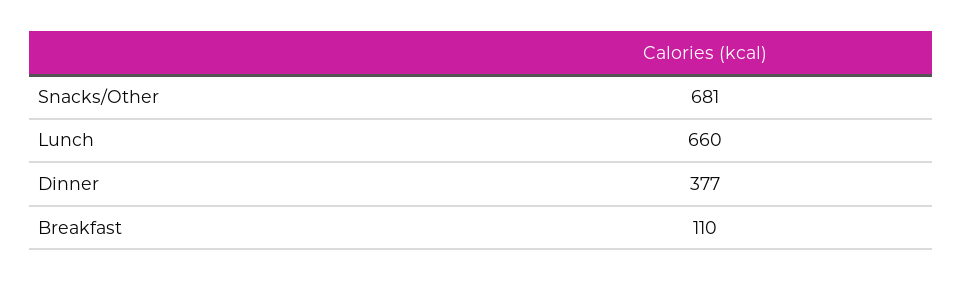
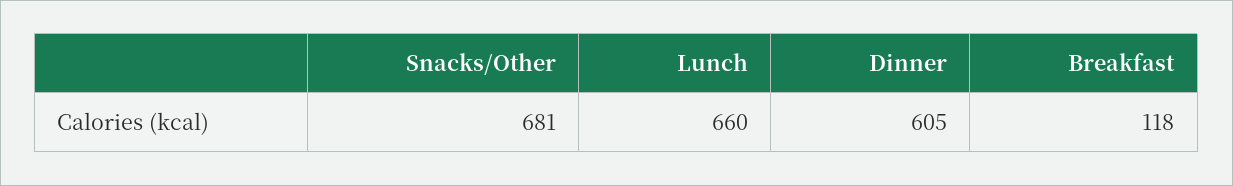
  {
    "Snacks/Other": 681,
    "Lunch": 660,
-   "Dinner": 377,
+   "Dinner": 605,
-   "Breakfast": 110
+   "Breakfast": 118
  }

